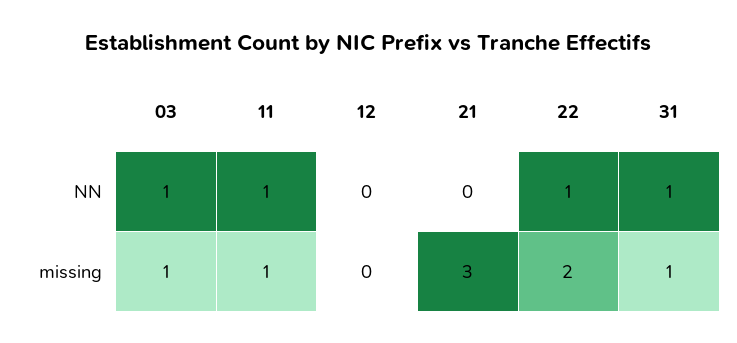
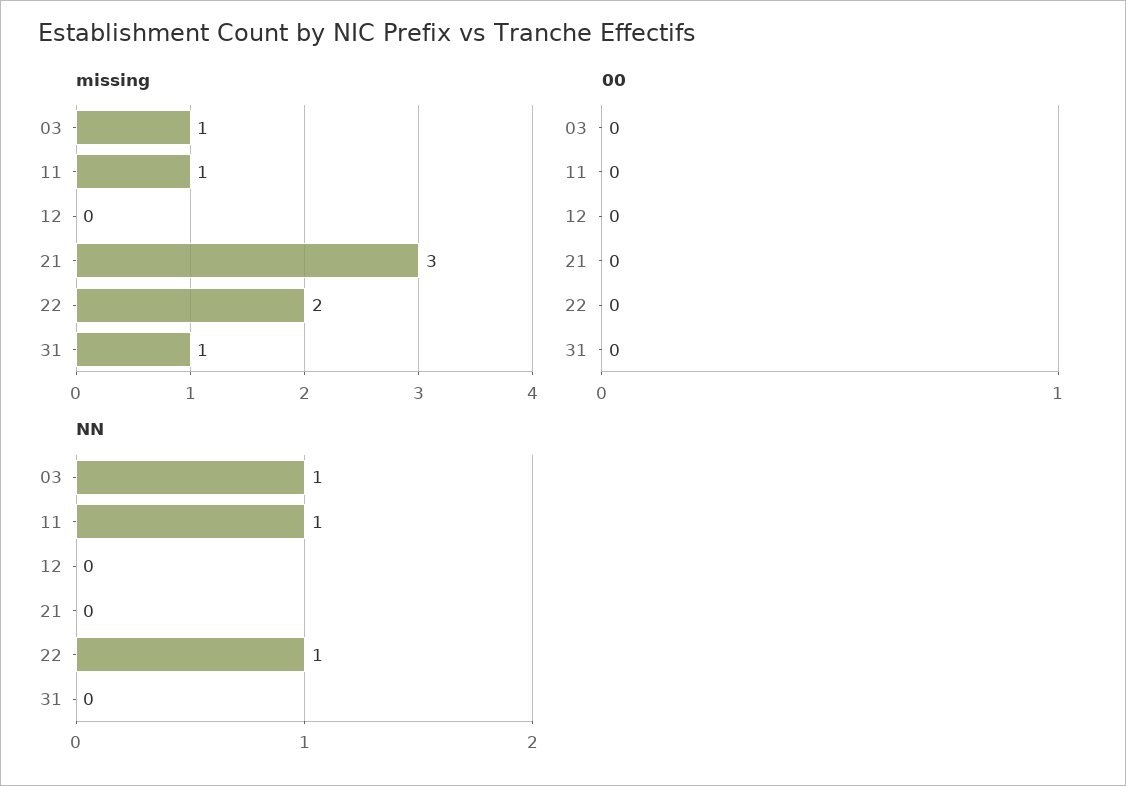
  {
    "NN": {
      "03": 1,
      "11": 1,
      "12": 0,
      "21": 0,
      "22": 1,
-     "31": 1
+     "31": 0
    },
    "missing": {
      "03": 1,
      "11": 1,
      "12": 0,
      "21": 3,
      "22": 2,
      "31": 1
-   }
+   },
+   "00": {
+     "03": 0,
+     "11": 0,
+     "12": 0,
+     "21": 0,
+     "22": 0,
+     "31": 0
+   }
  }

